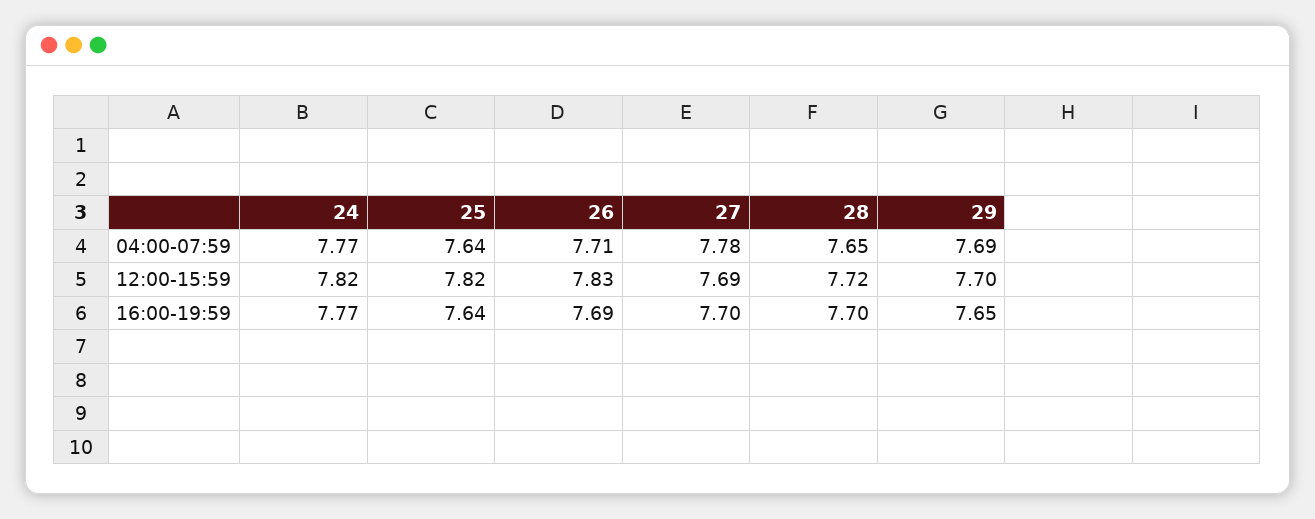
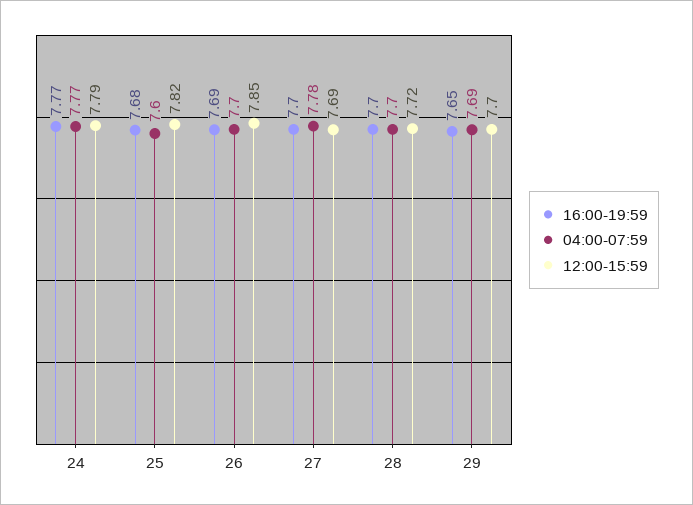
  {
    "04:00-07:59": {
      "24": 7.77,
-     "25": 7.64,
+     "25": 7.6,
-     "26": 7.71,
+     "26": 7.7,
      "27": 7.78,
-     "28": 7.65,
+     "28": 7.7,
      "29": 7.69
    },
    "12:00-15:59": {
-     "24": 7.82,
+     "24": 7.79,
      "25": 7.82,
-     "26": 7.83,
+     "26": 7.85,
      "27": 7.69,
      "28": 7.72,
      "29": 7.7
    },
    "16:00-19:59": {
      "24": 7.77,
-     "25": 7.64,
+     "25": 7.68,
      "26": 7.69,
      "27": 7.7,
      "28": 7.7,
      "29": 7.65
    }
  }

